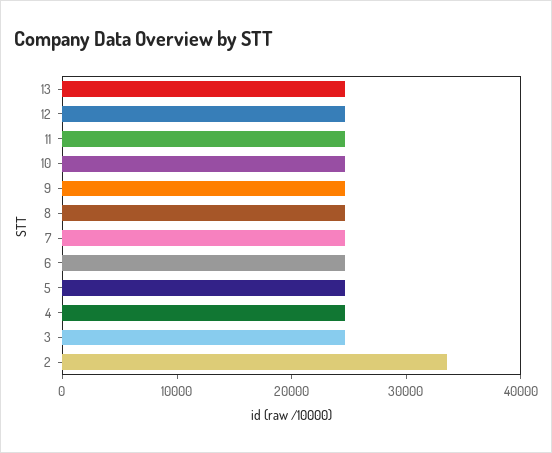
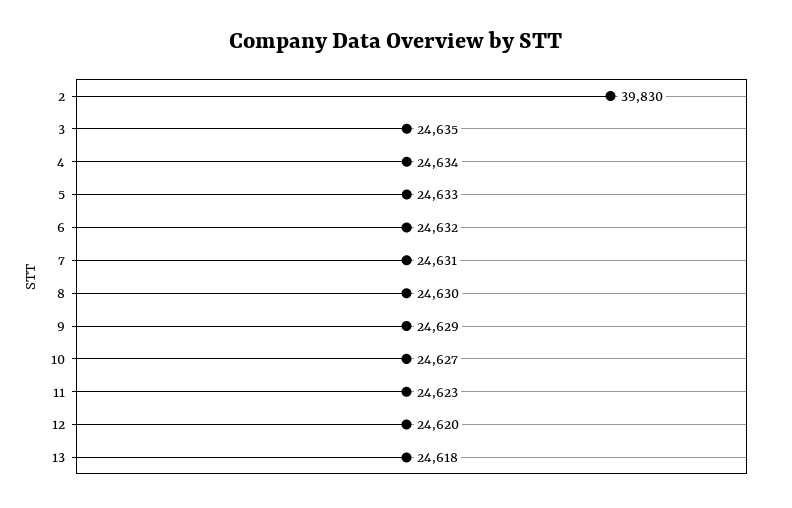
  {
    "13": 24618,
    "12": 24620,
    "11": 24623,
    "10": 24627,
    "9": 24629,
    "8": 24630,
    "7": 24631,
    "6": 24632,
    "5": 24633,
    "4": 24634,
    "3": 24635,
-   "2": 34000
+   "2": 39830
  }

